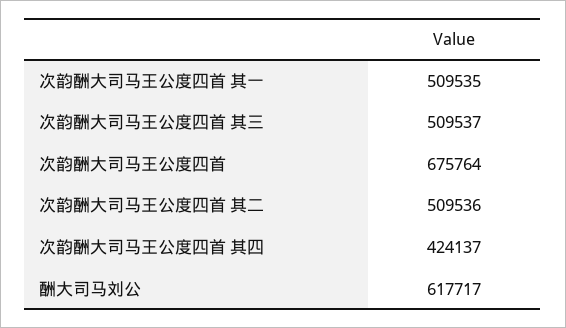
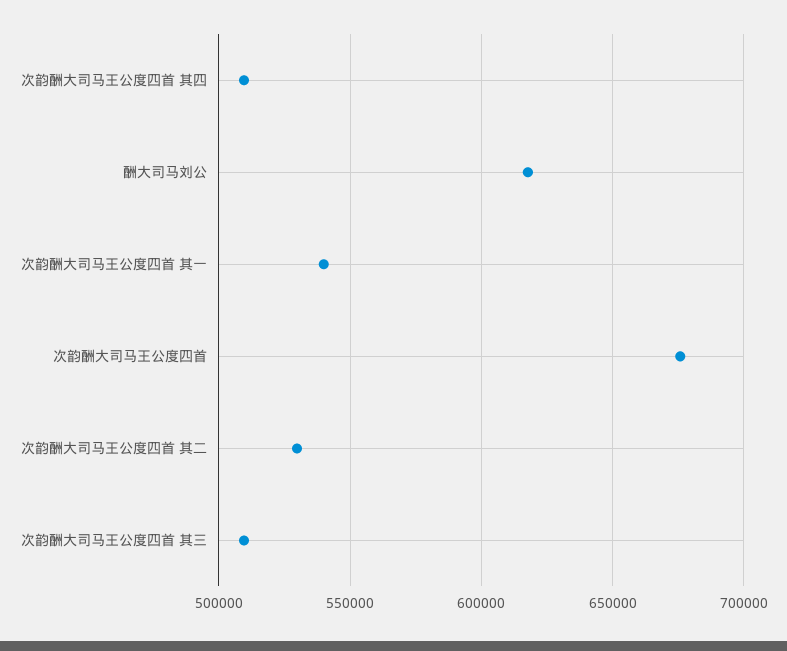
  {
-   "次韵酬大司马王公度四首 其一": 509535,
+   "次韵酬大司马王公度四首 其一": 540000,
    "次韵酬大司马王公度四首 其三": 509537,
    "次韵酬大司马王公度四首": 675764,
-   "次韵酬大司马王公度四首 其二": 509536,
+   "次韵酬大司马王公度四首 其二": 530000,
-   "次韵酬大司马王公度四首 其四": 424137,
+   "次韵酬大司马王公度四首 其四": 510000,
    "酬大司马刘公": 617717
  }

